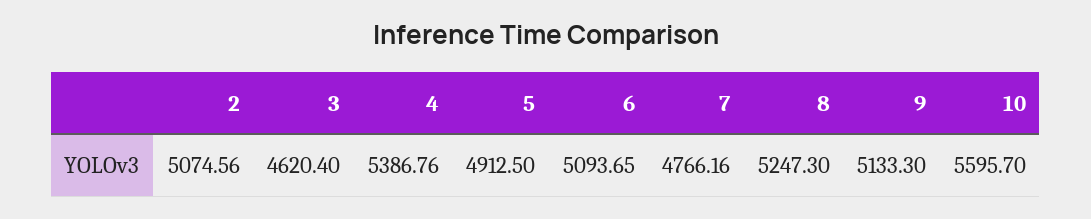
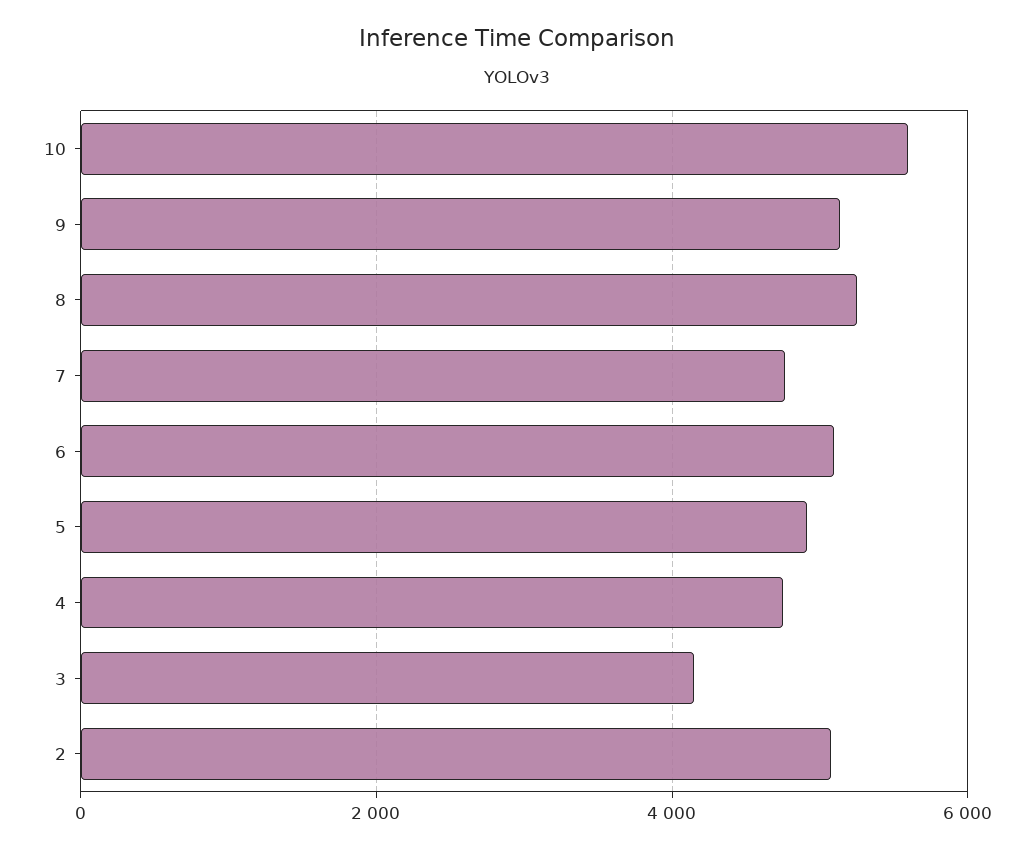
  {
    "2": 5074.56,
-   "3": 4620.4,
+   "3": 4200,
-   "4": 5386.76,
+   "4": 4800,
    "5": 4912.5,
    "6": 5093.65,
    "7": 4766.16,
    "8": 5247.3,
    "9": 5133.3,
    "10": 5595.7
  }

